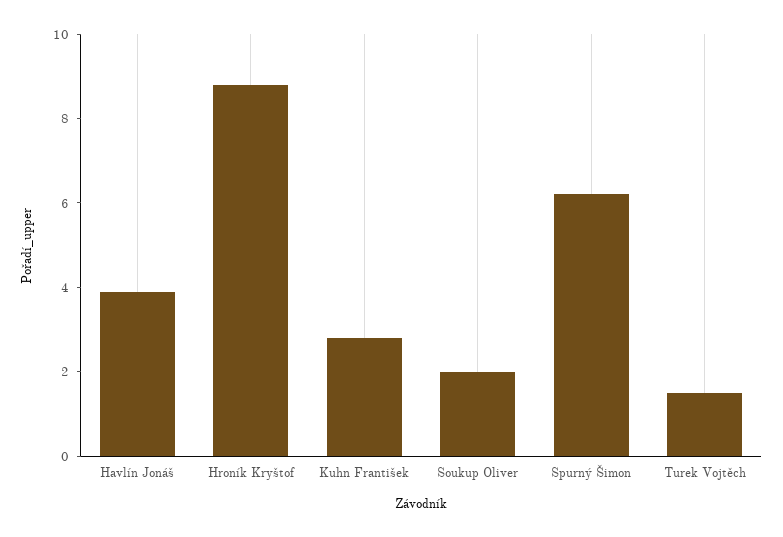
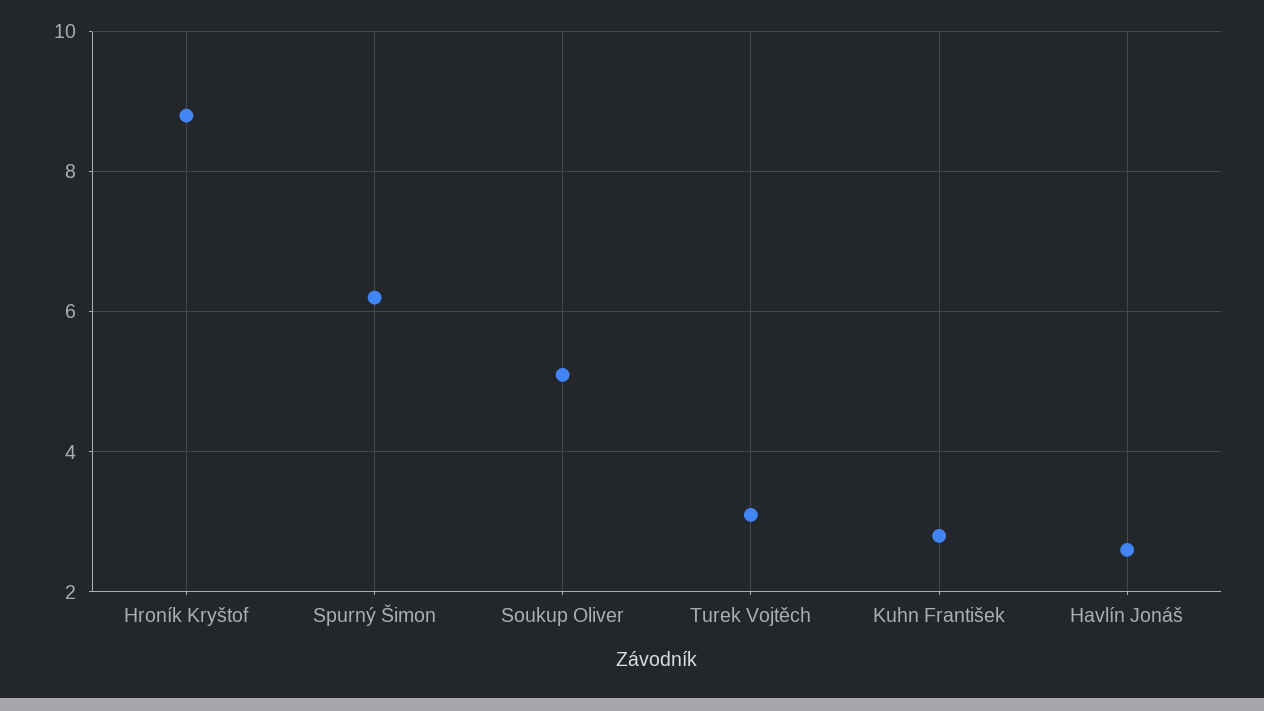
  {
-   "Havlín Jonáš": 4,
+   "Havlín Jonáš": 2.5,
    "Hroník Kryštof": 9,
    "Kuhn František": 3,
-   "Soukup Oliver": 2,
+   "Soukup Oliver": 5,
    "Spurný Šimon": 6,
-   "Turek Vojtěch": 1.5
+   "Turek Vojtěch": 3
  }

